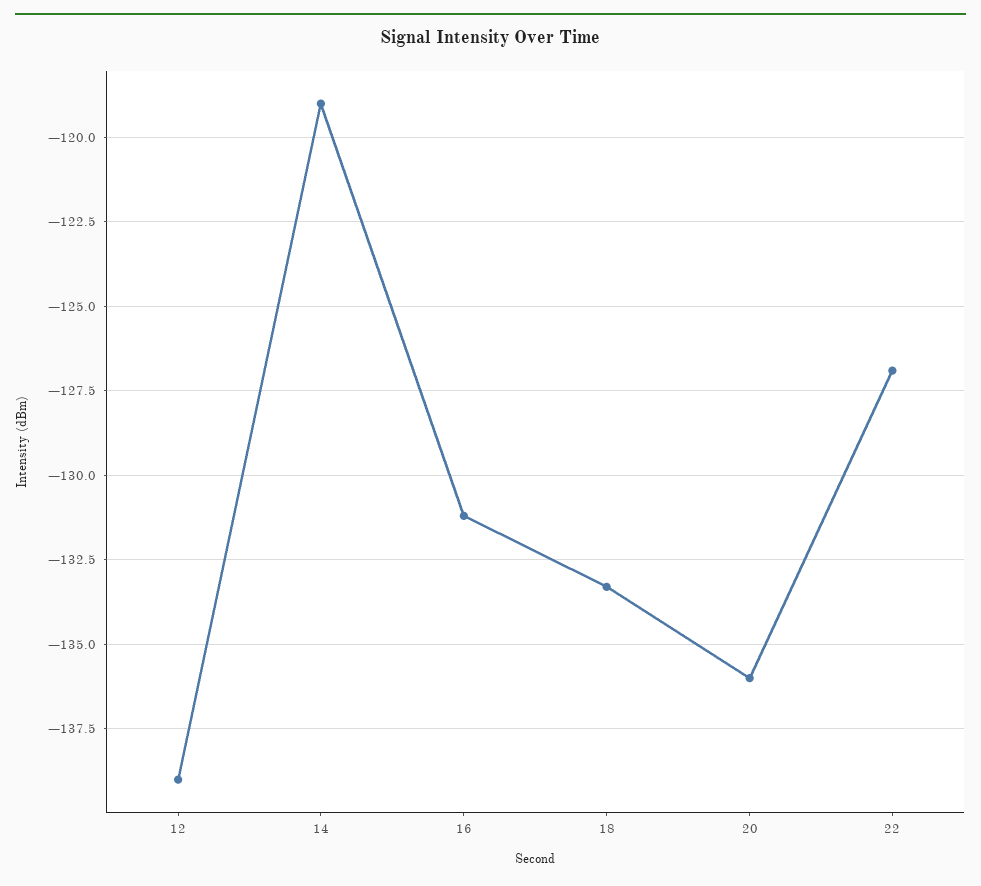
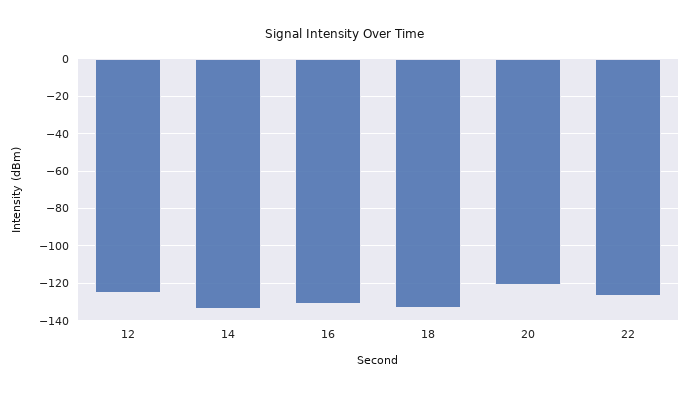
  {
-   "12": -139,
+   "12": -125,
-   "14": -119,
+   "14": -135,
    "16": -131,
    "18": -133.5,
-   "20": -136,
+   "20": -120,
    "22": -127
  }

